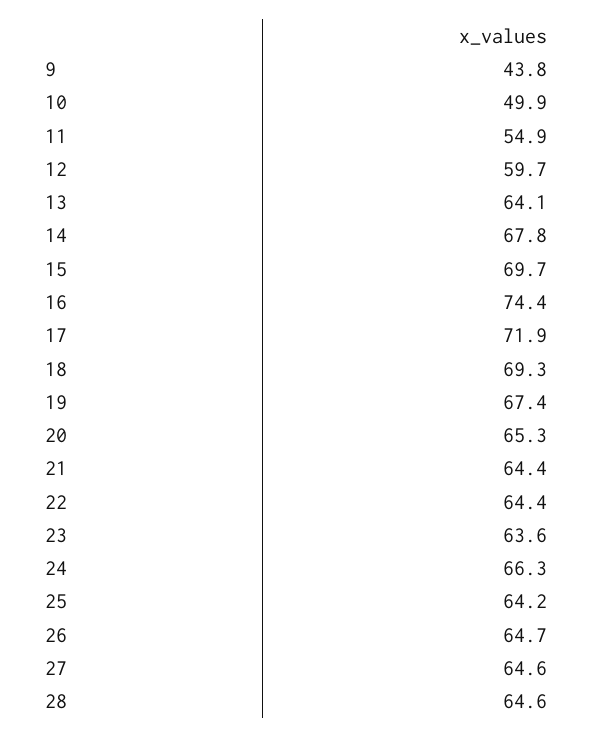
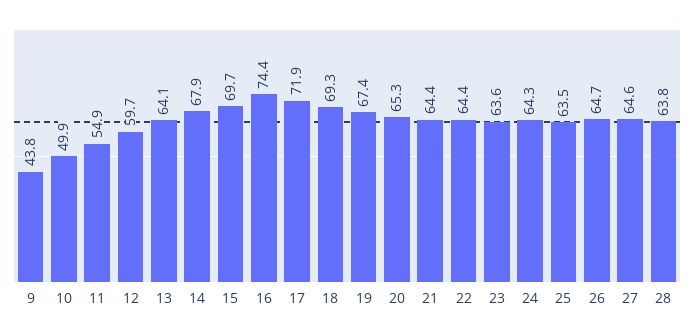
  {
    "9": 43.8,
    "10": 49.9,
    "11": 54.9,
    "12": 59.7,
    "13": 64.1,
-   "14": 67.8,
+   "14": 67.9,
    "15": 69.7,
    "16": 74.4,
    "17": 71.9,
    "18": 69.3,
    "19": 67.4,
    "20": 65.3,
    "21": 64.4,
    "22": 64.4,
    "23": 63.6,
-   "24": 66.3,
+   "24": 64.3,
-   "25": 64.2,
+   "25": 63.5,
    "26": 64.7,
    "27": 64.6,
-   "28": 64.6
+   "28": 63.8
  }

